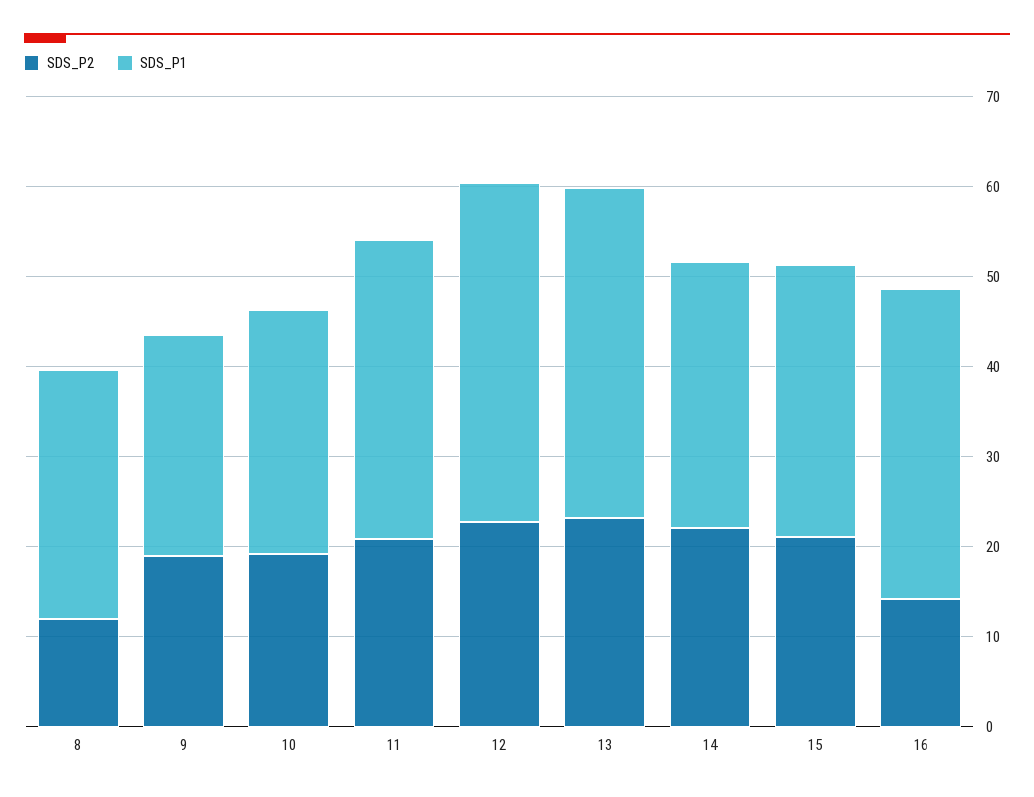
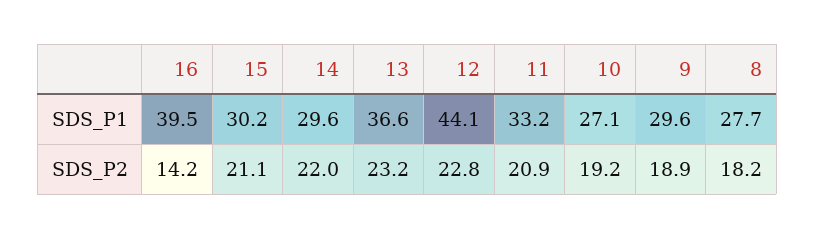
  {
    "SDS_P2": {
-     "8": 12,
+     "8": 18.2,
      "9": 18.9,
      "10": 19.2,
      "11": 20.9,
      "12": 22.8,
      "13": 23.2,
      "14": 22,
      "15": 21.1,
      "16": 14.2
    },
    "SDS_P1": {
      "8": 27.7,
-     "9": 24,
+     "9": 29.6,
      "10": 27.1,
      "11": 33.2,
-     "12": 38,
+     "12": 44.1,
      "13": 36.6,
      "14": 29.6,
      "15": 30.2,
-     "16": 34
+     "16": 39.5
    }
  }

